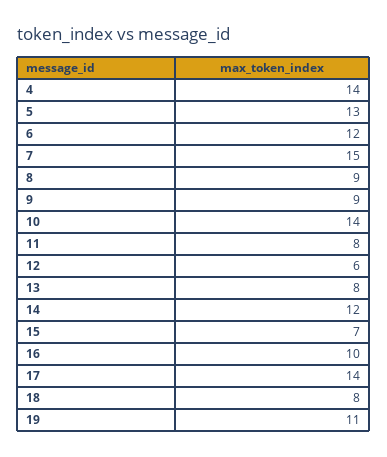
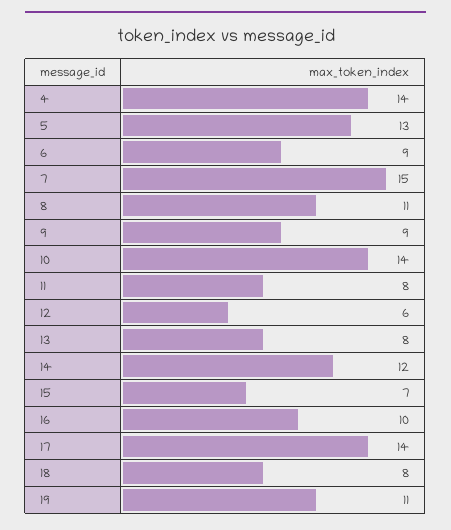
  {
    "4": 14,
    "5": 13,
-   "6": 12,
+   "6": 9,
    "7": 15,
-   "8": 9,
+   "8": 11,
    "9": 9,
    "10": 14,
    "11": 8,
    "12": 6,
    "13": 8,
    "14": 12,
    "15": 7,
    "16": 10,
    "17": 14,
    "18": 8,
    "19": 11
  }

